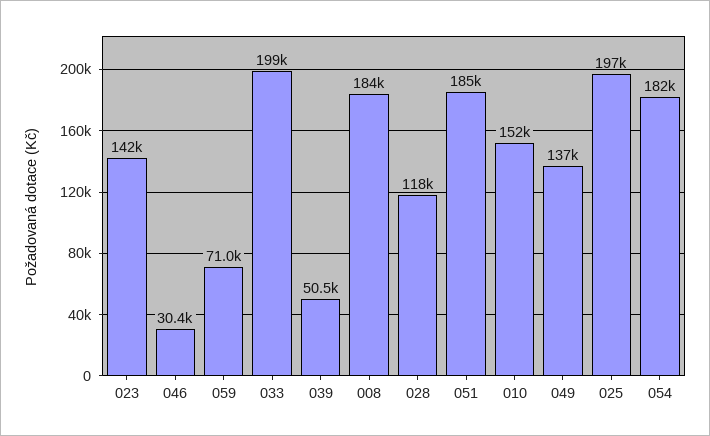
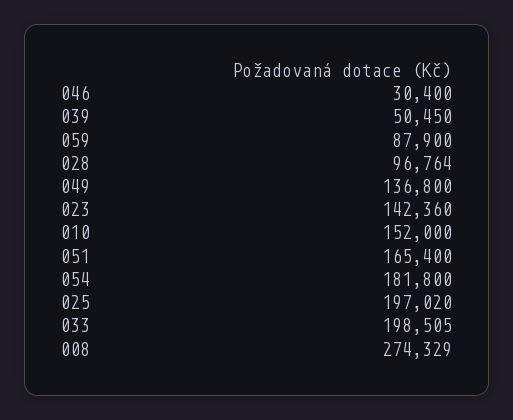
  {
    "023": 142360,
    "046": 30400,
-   "059": 71000,
+   "059": 87900,
    "033": 198505,
    "039": 50450,
-   "008": 184000,
+   "008": 274329,
-   "028": 118000,
+   "028": 96764,
-   "051": 185000,
+   "051": 165400,
    "010": 152000,
    "049": 136800,
    "025": 197020,
    "054": 181800
  }

